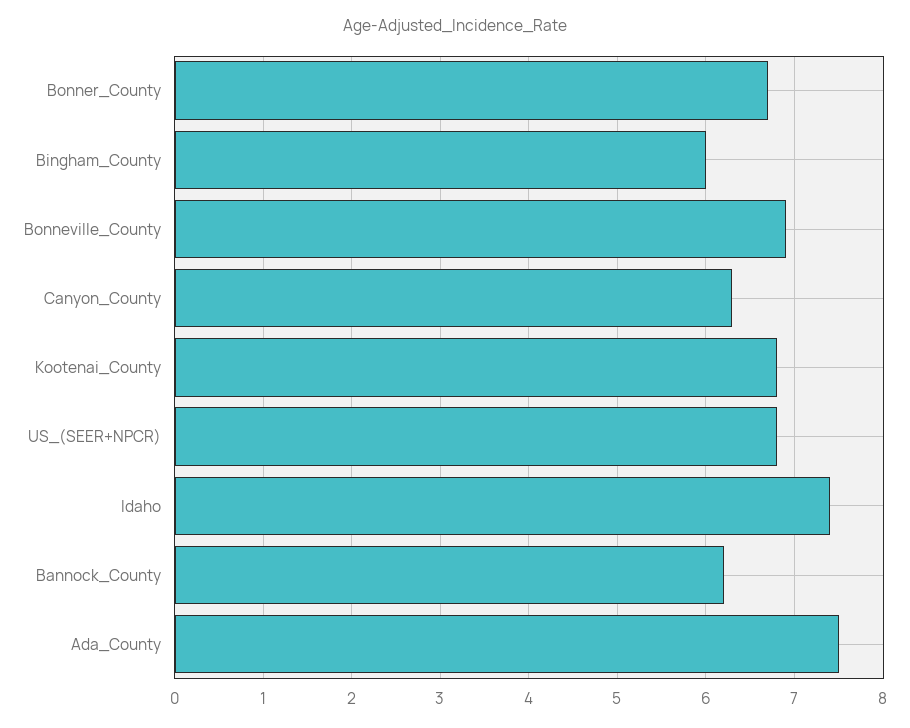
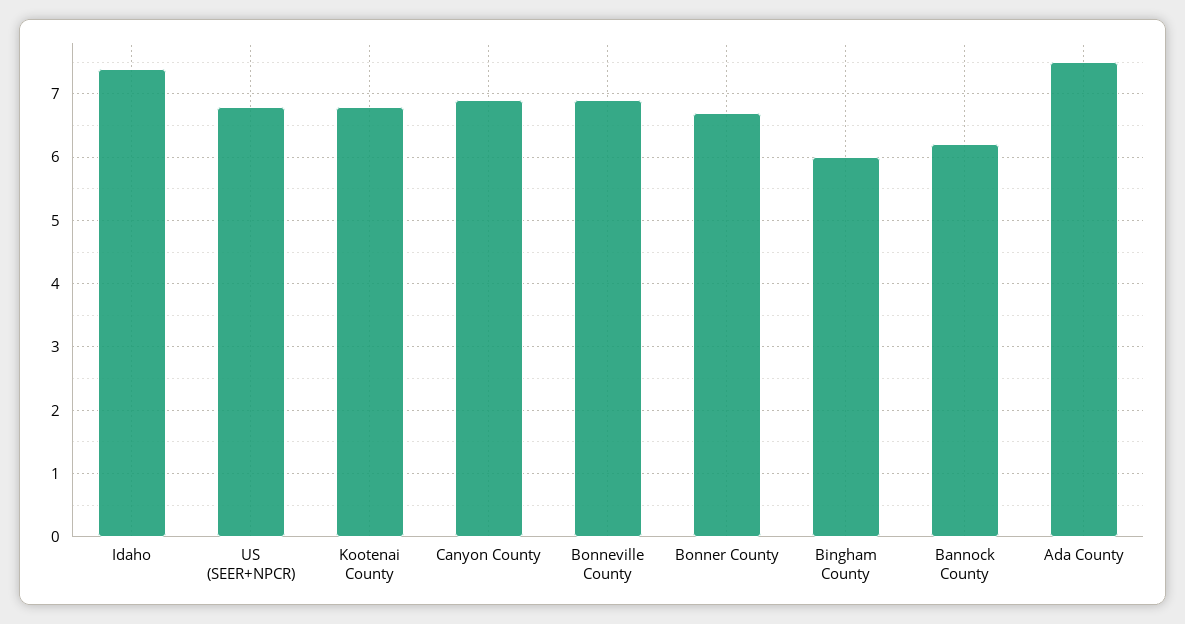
  {
    "Bonner_County": 6.7,
    "Bingham_County": 6,
    "Bonneville_County": 6.9,
-   "Canyon_County": 6.3,
+   "Canyon_County": 6.9,
    "Kootenai_County": 6.8,
    "US_(SEER+NPCR)": 6.8,
    "Idaho": 7.4,
    "Bannock_County": 6.2,
    "Ada_County": 7.5
  }

